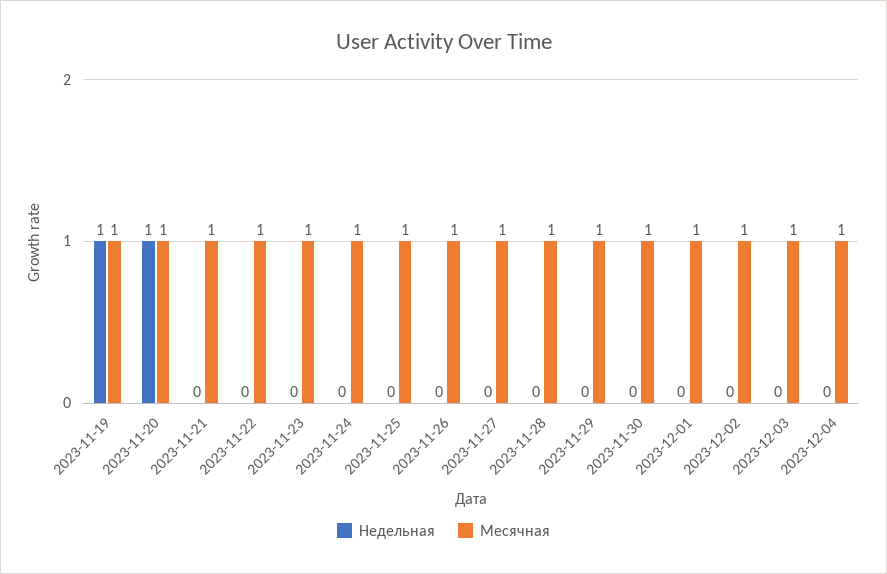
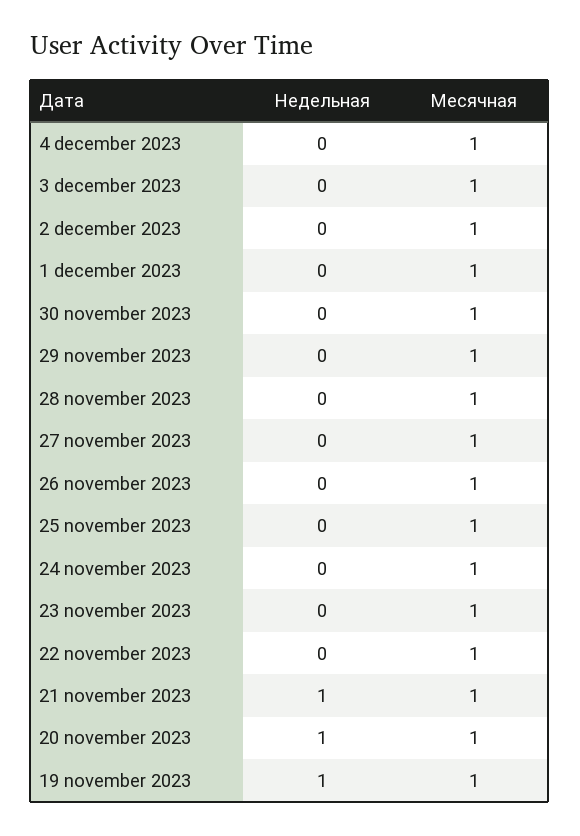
  {
    "Недельная": {
      "2023-11-19": 1,
      "2023-11-20": 1,
-     "2023-11-21": 0,
+     "2023-11-21": 1,
      "2023-11-22": 0,
      "2023-11-23": 0,
      "2023-11-24": 0,
      "2023-11-25": 0,
      "2023-11-26": 0,
      "2023-11-27": 0,
      "2023-11-28": 0,
      "2023-11-29": 0,
      "2023-11-30": 0,
      "2023-12-01": 0,
      "2023-12-02": 0,
      "2023-12-03": 0,
      "2023-12-04": 0
    },
    "Месячная": {
      "2023-11-19": 1,
      "2023-11-20": 1,
      "2023-11-21": 1,
      "2023-11-22": 1,
      "2023-11-23": 1,
      "2023-11-24": 1,
      "2023-11-25": 1,
      "2023-11-26": 1,
      "2023-11-27": 1,
      "2023-11-28": 1,
      "2023-11-29": 1,
      "2023-11-30": 1,
      "2023-12-01": 1,
      "2023-12-02": 1,
      "2023-12-03": 1,
      "2023-12-04": 1
    }
  }

